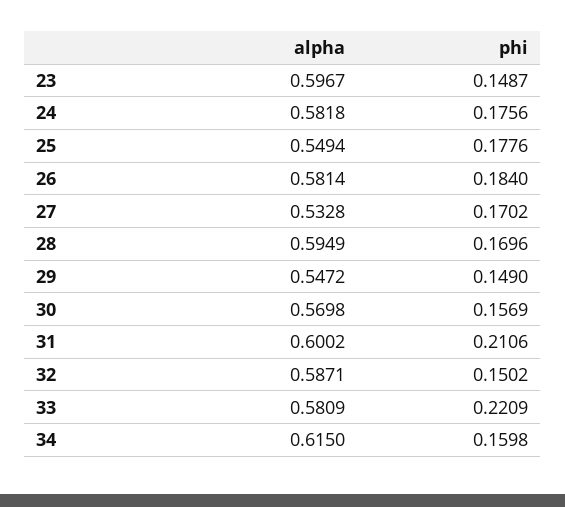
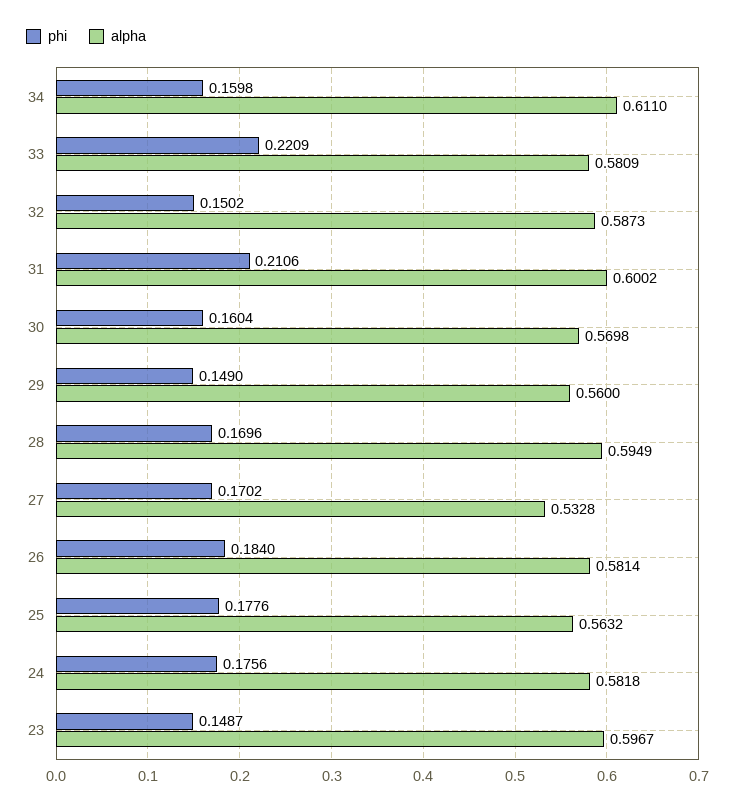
  {
    "alpha": {
      "23": 0.5967,
      "24": 0.5818,
-     "25": 0.5494,
+     "25": 0.5632,
      "26": 0.5814,
      "27": 0.5328,
      "28": 0.5949,
-     "29": 0.5472,
+     "29": 0.56,
      "30": 0.5698,
      "31": 0.6002,
-     "32": 0.5871,
+     "32": 0.5873,
      "33": 0.5809,
-     "34": 0.615
+     "34": 0.611
    },
    "phi": {
      "23": 0.1487,
      "24": 0.1756,
      "25": 0.1776,
      "26": 0.184,
      "27": 0.1702,
      "28": 0.1696,
      "29": 0.149,
-     "30": 0.1569,
+     "30": 0.1604,
      "31": 0.2106,
      "32": 0.1502,
      "33": 0.2209,
      "34": 0.1598
    }
  }

